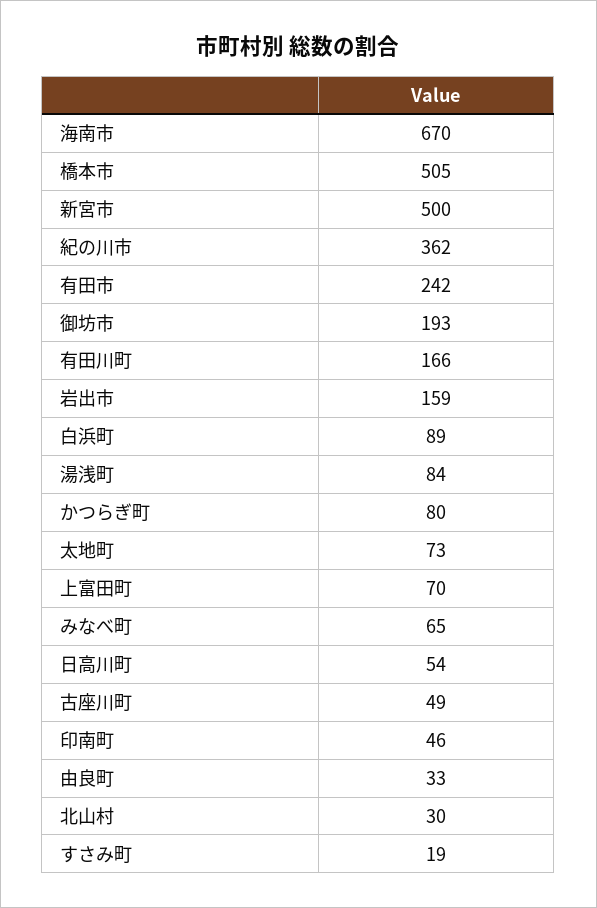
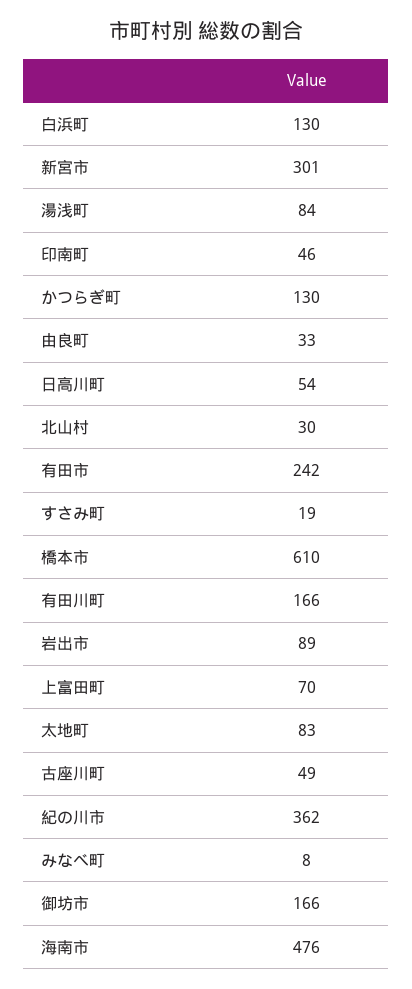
  {
-   "海南市": 670,
+   "海南市": 476,
-   "橋本市": 505,
+   "橋本市": 610,
-   "新宮市": 500,
+   "新宮市": 301,
    "紀の川市": 362,
    "有田市": 242,
-   "御坊市": 193,
+   "御坊市": 166,
    "有田川町": 166,
-   "岩出市": 159,
+   "岩出市": 89,
-   "白浜町": 89,
+   "白浜町": 130,
    "湯浅町": 84,
-   "かつらぎ町": 80,
+   "かつらぎ町": 130,
-   "太地町": 73,
+   "太地町": 83,
    "上富田町": 70,
-   "みなべ町": 65,
+   "みなべ町": 8,
    "日高川町": 54,
    "古座川町": 49,
    "印南町": 46,
    "由良町": 33,
    "北山村": 30,
    "すさみ町": 19
  }

